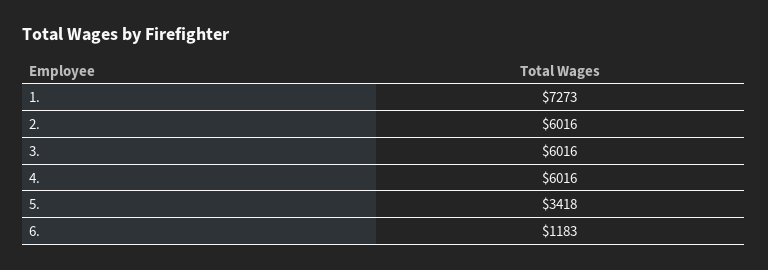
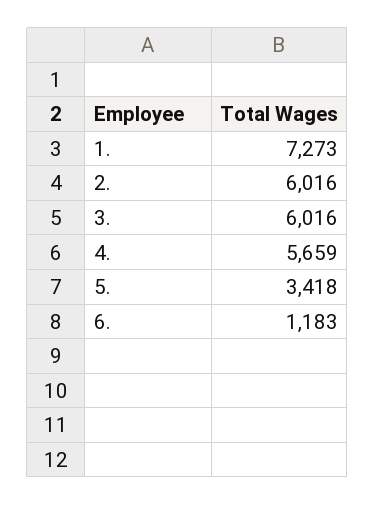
  {
    "1.": 7273,
    "2.": 6016,
    "3.": 6016,
-   "4.": 6016,
+   "4.": 5659,
    "5.": 3418,
    "6.": 1183
  }

